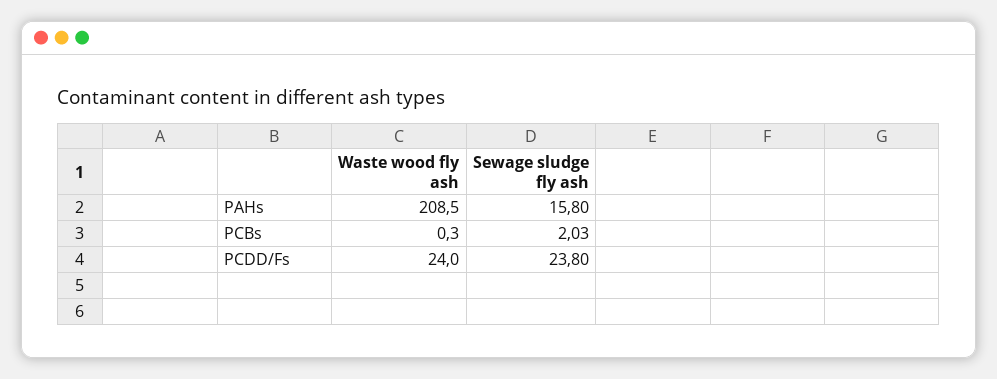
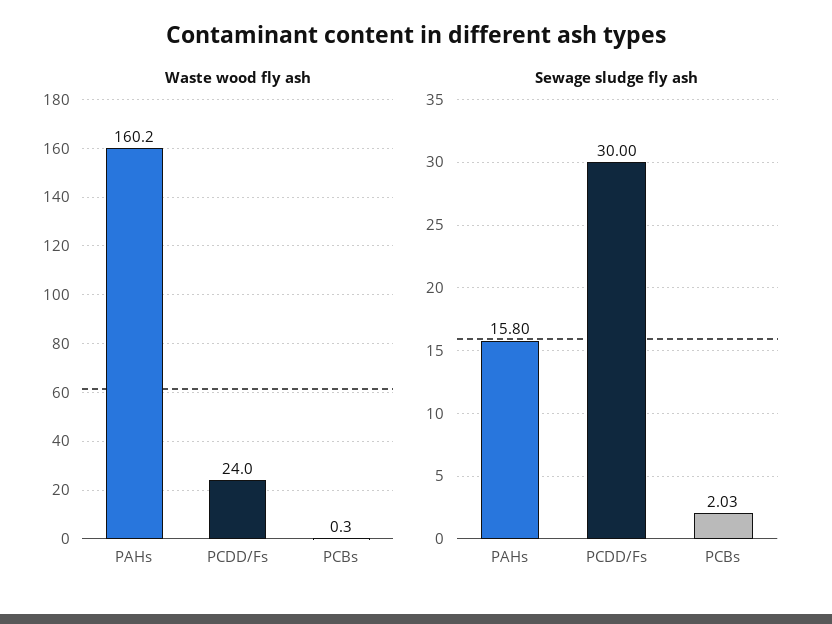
  {
    "Waste wood fly ash": {
-     "PAHs": 208.5,
+     "PAHs": 160.2,
      "PCBs": 0.3,
      "PCDD/Fs": 24
    },
    "Sewage sludge fly ash": {
      "PAHs": 15.8,
      "PCBs": 2.03,
-     "PCDD/Fs": 23.8
+     "PCDD/Fs": 30
    }
  }

